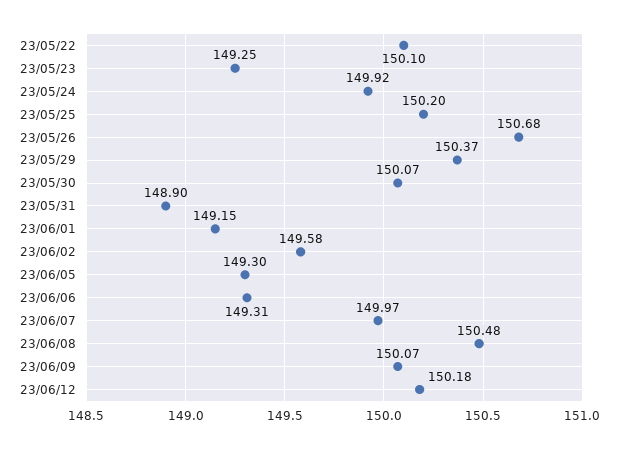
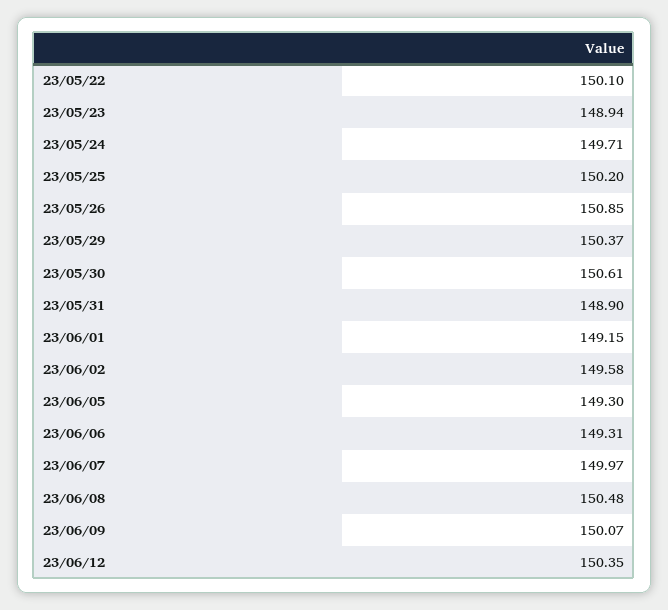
  {
    "23/05/22": 150.1,
-   "23/05/23": 149.25,
+   "23/05/23": 148.94,
-   "23/05/24": 149.92,
+   "23/05/24": 149.71,
    "23/05/25": 150.2,
-   "23/05/26": 150.68,
+   "23/05/26": 150.85,
    "23/05/29": 150.37,
-   "23/05/30": 150.07,
+   "23/05/30": 150.61,
    "23/05/31": 148.9,
    "23/06/01": 149.15,
    "23/06/02": 149.58,
    "23/06/05": 149.3,
    "23/06/06": 149.31,
    "23/06/07": 149.97,
    "23/06/08": 150.48,
    "23/06/09": 150.07,
-   "23/06/12": 150.18
+   "23/06/12": 150.35
  }

